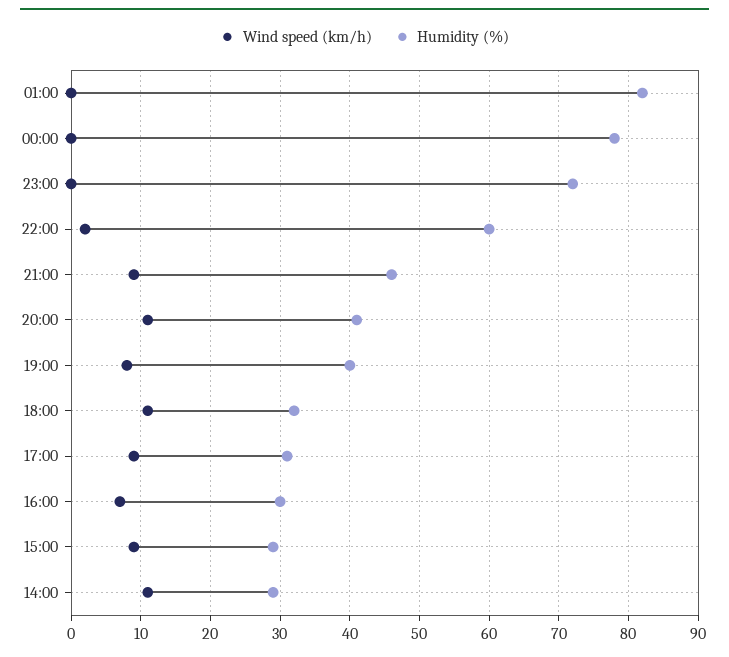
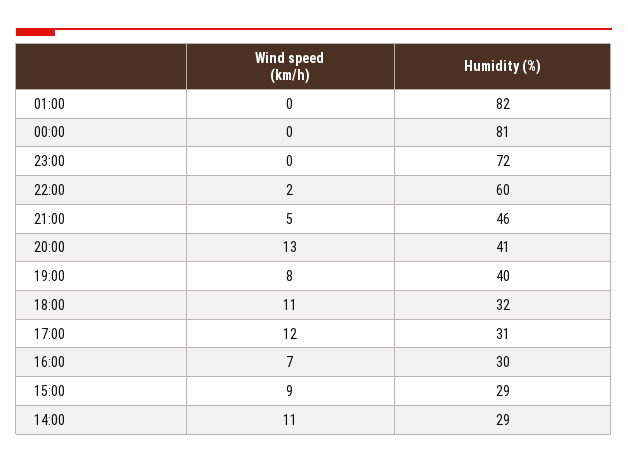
  {
    "Wind speed (km/h)": {
      "01:00": 0,
      "00:00": 0,
      "23:00": 0,
      "22:00": 2,
-     "21:00": 9,
+     "21:00": 5,
-     "20:00": 11,
+     "20:00": 13,
      "19:00": 8,
      "18:00": 11,
-     "17:00": 9,
+     "17:00": 12,
      "16:00": 7,
      "15:00": 9,
      "14:00": 11
    },
    "Humidity (%)": {
      "01:00": 82,
-     "00:00": 78,
+     "00:00": 81,
      "23:00": 72,
      "22:00": 60,
      "21:00": 46,
      "20:00": 41,
      "19:00": 40,
      "18:00": 32,
      "17:00": 31,
      "16:00": 30,
      "15:00": 29,
      "14:00": 29
    }
  }

